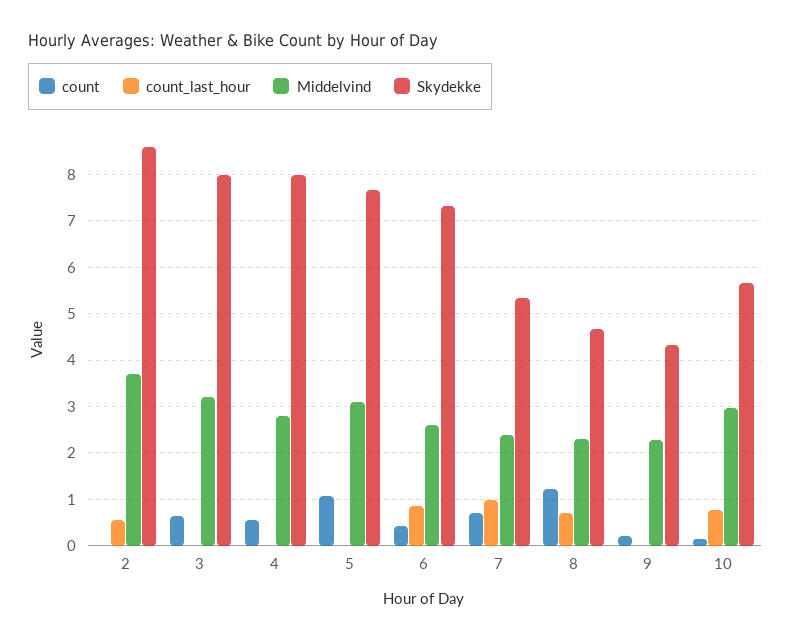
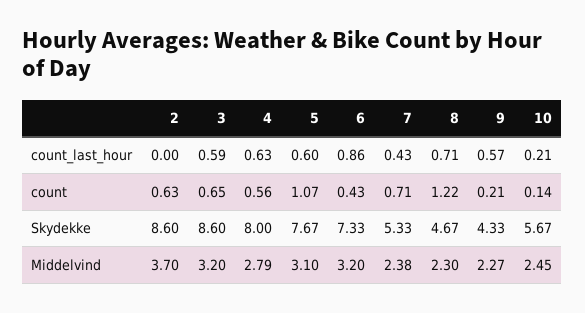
  {
    "count": {
-     "2": 0,
+     "2": 0.63,
      "3": 0.65,
      "4": 0.56,
      "5": 1.07,
      "6": 0.43,
      "7": 0.71,
      "8": 1.22,
      "9": 0.21,
      "10": 0.14
    },
    "count_last_hour": {
-     "2": 0.6,
+     "2": 0,
-     "3": 0,
+     "3": 0.59,
-     "4": 0,
+     "4": 0.63,
-     "5": 0,
+     "5": 0.6,
      "6": 0.86,
-     "7": 1,
+     "7": 0.43,
      "8": 0.71,
-     "9": 0,
+     "9": 0.57,
-     "10": 0.8
+     "10": 0.21
    },
    "Middelvind": {
      "2": 3.7,
      "3": 3.2,
      "4": 2.79,
      "5": 3.1,
-     "6": 2.6,
+     "6": 3.2,
      "7": 2.38,
      "8": 2.3,
      "9": 2.27,
-     "10": 3
+     "10": 2.45
    },
    "Skydekke": {
      "2": 8.6,
-     "3": 8,
+     "3": 8.6,
      "4": 8,
      "5": 7.67,
      "6": 7.33,
      "7": 5.33,
      "8": 4.67,
      "9": 4.33,
      "10": 5.67
    }
  }

